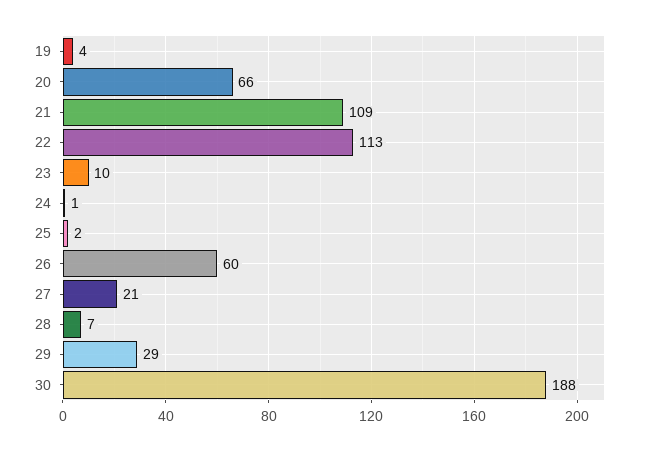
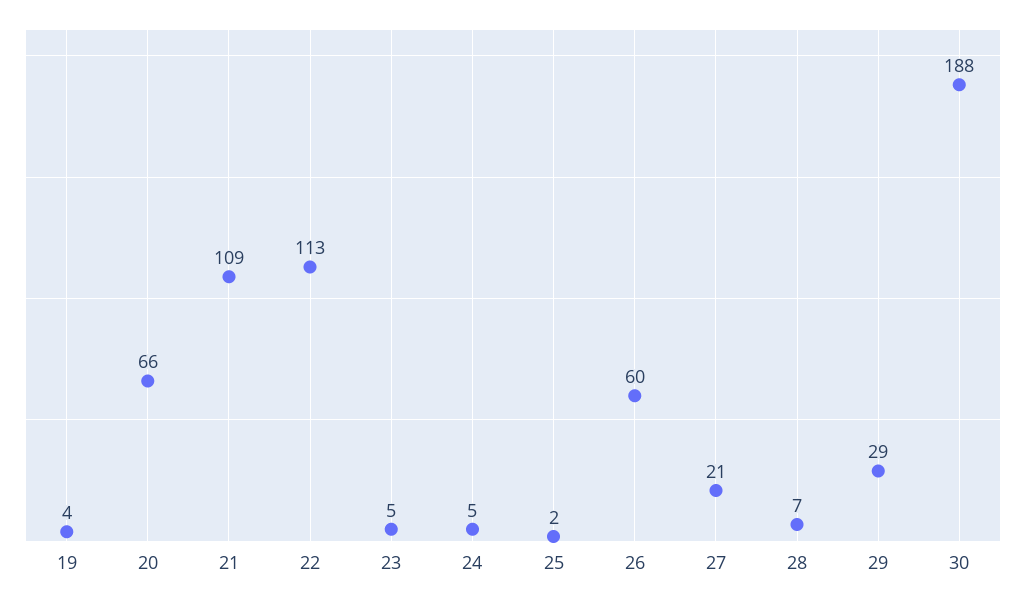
  {
    "19": 4,
    "20": 66,
    "21": 109,
    "22": 113,
-   "23": 10,
+   "23": 5,
-   "24": 1,
+   "24": 5,
    "25": 2,
    "26": 60,
    "27": 21,
    "28": 7,
    "29": 29,
    "30": 188
  }

